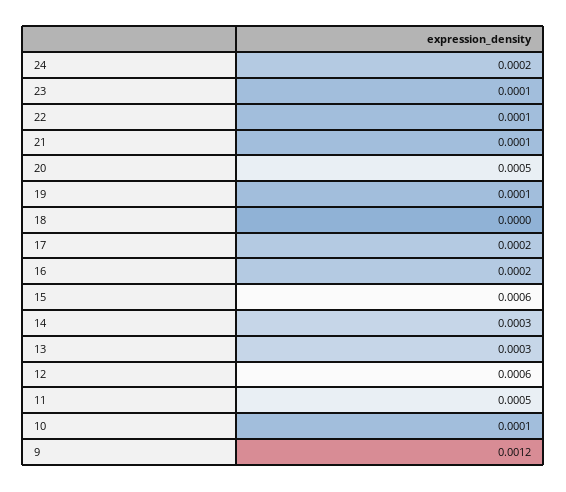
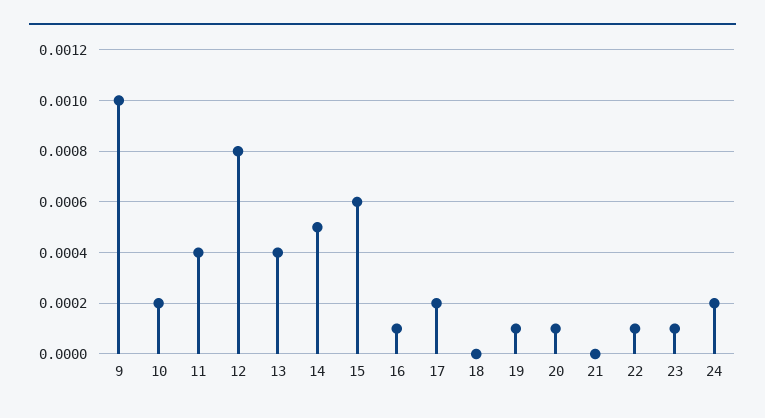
  {
    "24": 0.0002,
    "23": 0.0001,
    "22": 0.0001,
-   "21": 0.0001,
+   "21": 0,
-   "20": 0.0005,
+   "20": 0.0001,
    "19": 0.0001,
    "18": 0,
    "17": 0.0002,
-   "16": 0.0002,
+   "16": 0.0001,
    "15": 0.0006,
-   "14": 0.0003,
+   "14": 0.0005,
-   "13": 0.0003,
+   "13": 0.0004,
-   "12": 0.0006,
+   "12": 0.0008,
-   "11": 0.0005,
+   "11": 0.0004,
-   "10": 0.0001,
+   "10": 0.0002,
-   "9": 0.0012
+   "9": 0.001
  }

